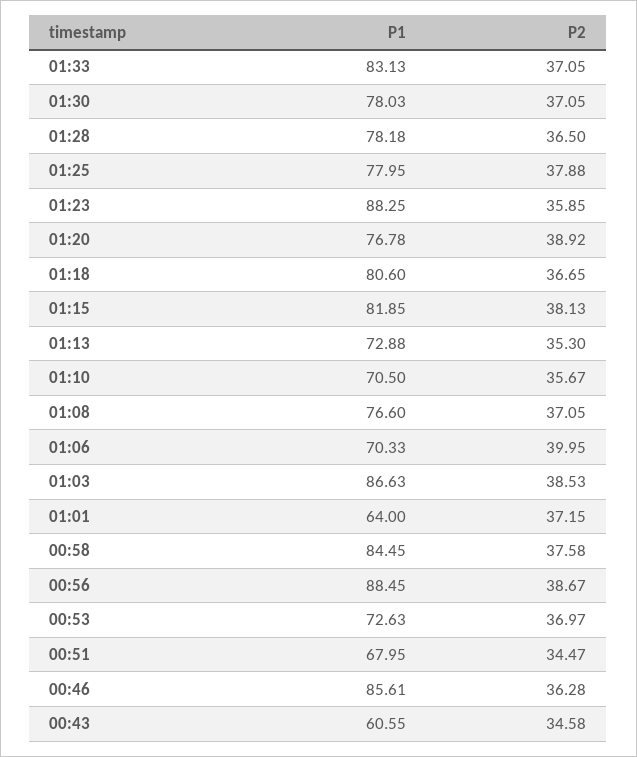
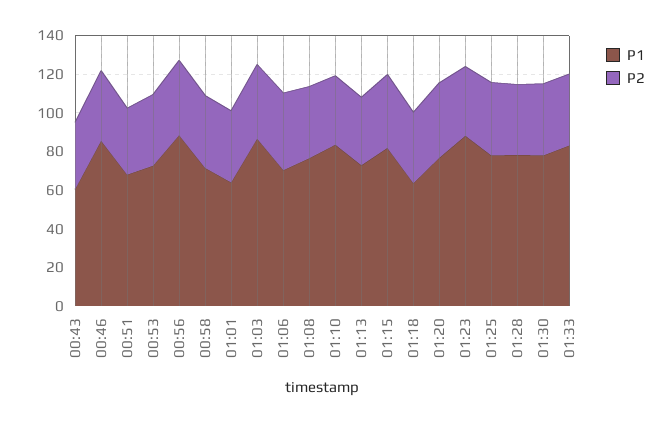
  {
    "P1": {
      "01:33": 83.13,
      "01:30": 78.03,
      "01:28": 78.18,
      "01:25": 77.95,
      "01:23": 88.25,
      "01:20": 76.78,
-     "01:18": 80.6,
+     "01:18": 65,
      "01:15": 81.85,
      "01:13": 72.88,
-     "01:10": 70.5,
+     "01:10": 85,
      "01:08": 76.6,
      "01:06": 70.33,
      "01:03": 86.63,
      "01:01": 64,
-     "00:58": 84.45,
+     "00:58": 70,
      "00:56": 88.45,
      "00:53": 72.63,
      "00:51": 67.95,
      "00:46": 85.61,
      "00:43": 60.55
    },
    "P2": {
      "01:33": 37.05,
      "01:30": 37.05,
      "01:28": 36.5,
      "01:25": 37.88,
      "01:23": 35.85,
      "01:20": 38.92,
      "01:18": 36.65,
      "01:15": 38.13,
      "01:13": 35.3,
      "01:10": 35.67,
      "01:08": 37.05,
      "01:06": 39.95,
      "01:03": 38.53,
      "01:01": 37.15,
      "00:58": 37.58,
      "00:56": 38.67,
      "00:53": 36.97,
      "00:51": 34.47,
      "00:46": 36.28,
      "00:43": 34.58
    }
  }

